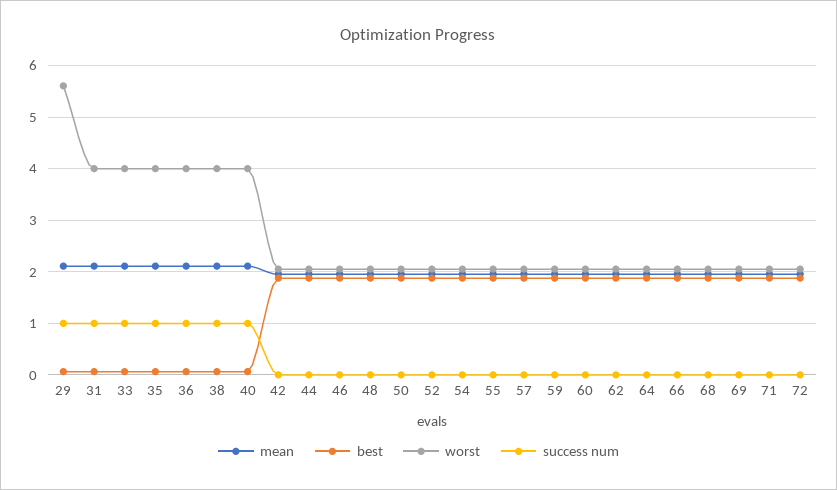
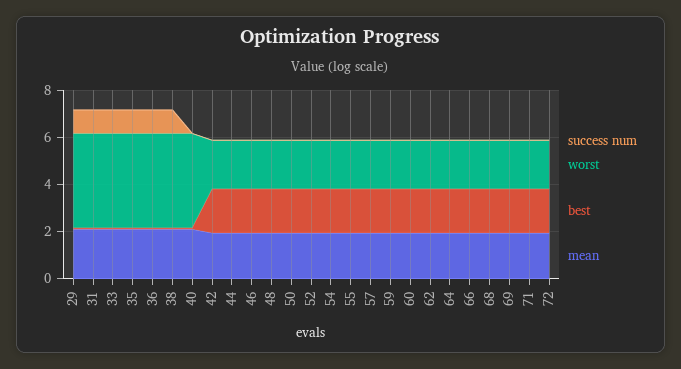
  {
    "mean": {
      "29": 2.2,
      "31": 2.2,
      "33": 2.2,
      "35": 2.2,
      "36": 2.2,
      "38": 2.2,
      "40": 2.2,
      "42": 2,
      "44": 2,
      "46": 2,
      "48": 2,
      "50": 2,
      "52": 2,
      "54": 2,
      "55": 2,
      "57": 2,
      "59": 2,
      "60": 2,
      "62": 2,
      "64": 2,
      "66": 2,
      "68": 2,
      "69": 2,
      "71": 2,
      "72": 2
    },
    "best": {
      "29": 0,
      "31": 0,
      "33": 0,
      "35": 0,
      "36": 0,
      "38": 0,
      "40": 0,
      "42": 1.8,
      "44": 1.8,
      "46": 1.8,
      "48": 1.8,
      "50": 1.8,
      "52": 1.8,
      "54": 1.8,
      "55": 1.8,
      "57": 1.8,
      "59": 1.8,
      "60": 1.8,
      "62": 1.8,
      "64": 1.8,
      "66": 1.8,
      "68": 1.8,
      "69": 1.8,
      "71": 1.8,
      "72": 1.8
    },
    "worst": {
-     "29": 5.6,
+     "29": 4,
      "31": 4,
      "33": 4,
      "35": 4,
      "36": 4,
      "38": 4,
      "40": 4,
      "42": 2,
      "44": 2,
      "46": 2,
      "48": 2,
      "50": 2,
      "52": 2,
      "54": 2,
      "55": 2,
      "57": 2,
      "59": 2,
      "60": 2,
      "62": 2,
      "64": 2,
      "66": 2,
      "68": 2,
      "69": 2,
      "71": 2,
      "72": 2
    },
    "success num": {
      "29": 1,
      "31": 1,
      "33": 1,
      "35": 1,
      "36": 1,
      "38": 1,
-     "40": 1,
+     "40": 0,
      "42": 0,
      "44": 0,
      "46": 0,
      "48": 0,
      "50": 0,
      "52": 0,
      "54": 0,
      "55": 0,
      "57": 0,
      "59": 0,
      "60": 0,
      "62": 0,
      "64": 0,
      "66": 0,
      "68": 0,
      "69": 0,
      "71": 0,
      "72": 0
    }
  }

